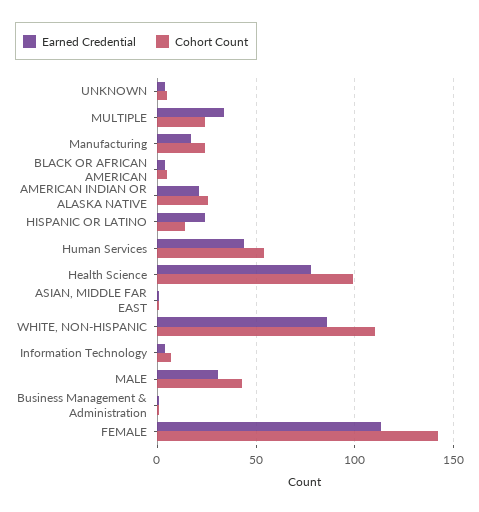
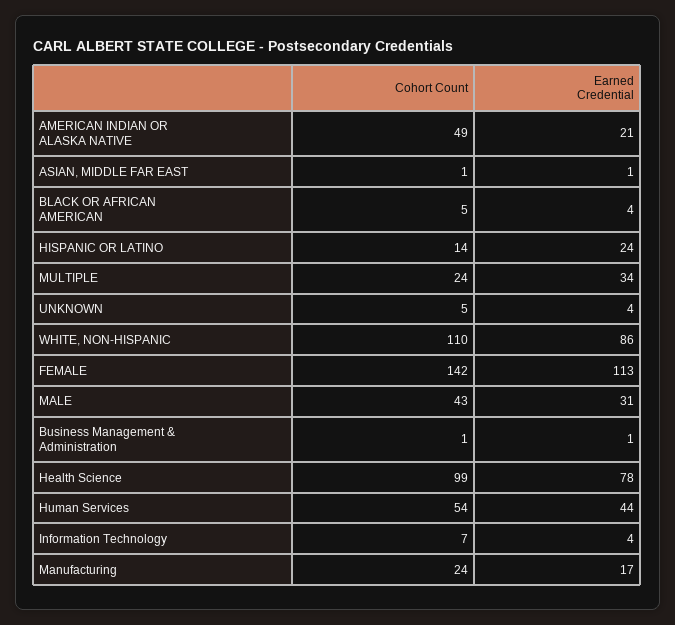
  {
    "Earned Credential": {
      "UNKNOWN": 4,
      "MULTIPLE": 34,
      "Manufacturing": 17,
      "BLACK OR AFRICAN AMERICAN": 4,
      "AMERICAN INDIAN OR ALASKA NATIVE": 21,
      "HISPANIC OR LATINO": 24,
      "Human Services": 44,
      "Health Science": 78,
      "ASIAN, MIDDLE FAR EAST": 1,
      "WHITE, NON-HISPANIC": 86,
      "Information Technology": 4,
      "MALE": 31,
      "Business Management & Administration": 1,
      "FEMALE": 113
    },
    "Cohort Count": {
      "UNKNOWN": 5,
      "MULTIPLE": 24,
      "Manufacturing": 24,
      "BLACK OR AFRICAN AMERICAN": 5,
-     "AMERICAN INDIAN OR ALASKA NATIVE": 25,
+     "AMERICAN INDIAN OR ALASKA NATIVE": 49,
      "HISPANIC OR LATINO": 14,
      "Human Services": 54,
      "Health Science": 99,
      "ASIAN, MIDDLE FAR EAST": 1,
      "WHITE, NON-HISPANIC": 110,
      "Information Technology": 7,
      "MALE": 43,
      "Business Management & Administration": 1,
      "FEMALE": 142
    }
  }

